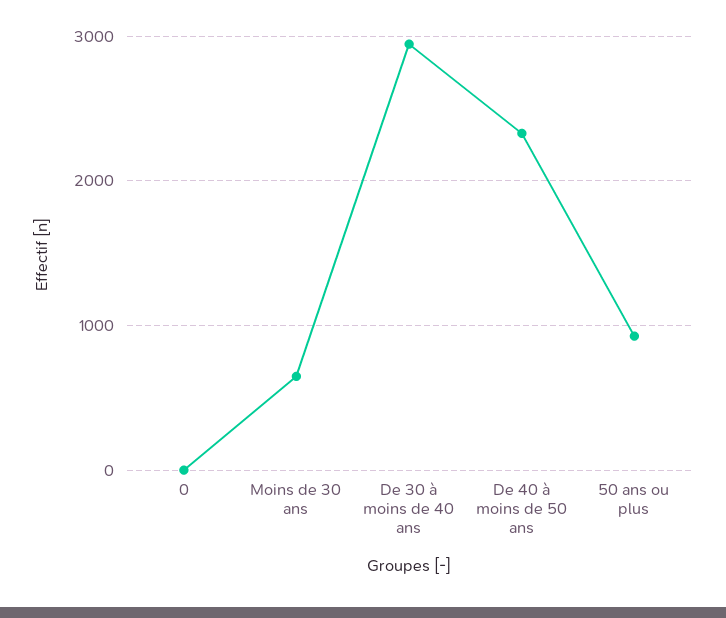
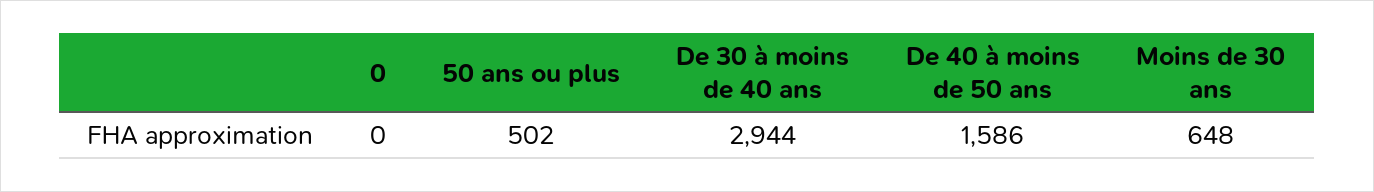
  {
    "0": 0,
    "Moins de 30 ans": 648,
    "De 30 à moins de 40 ans": 2944,
-   "De 40 à moins de 50 ans": 2300,
+   "De 40 à moins de 50 ans": 1586,
-   "50 ans ou plus": 900
+   "50 ans ou plus": 502
  }

